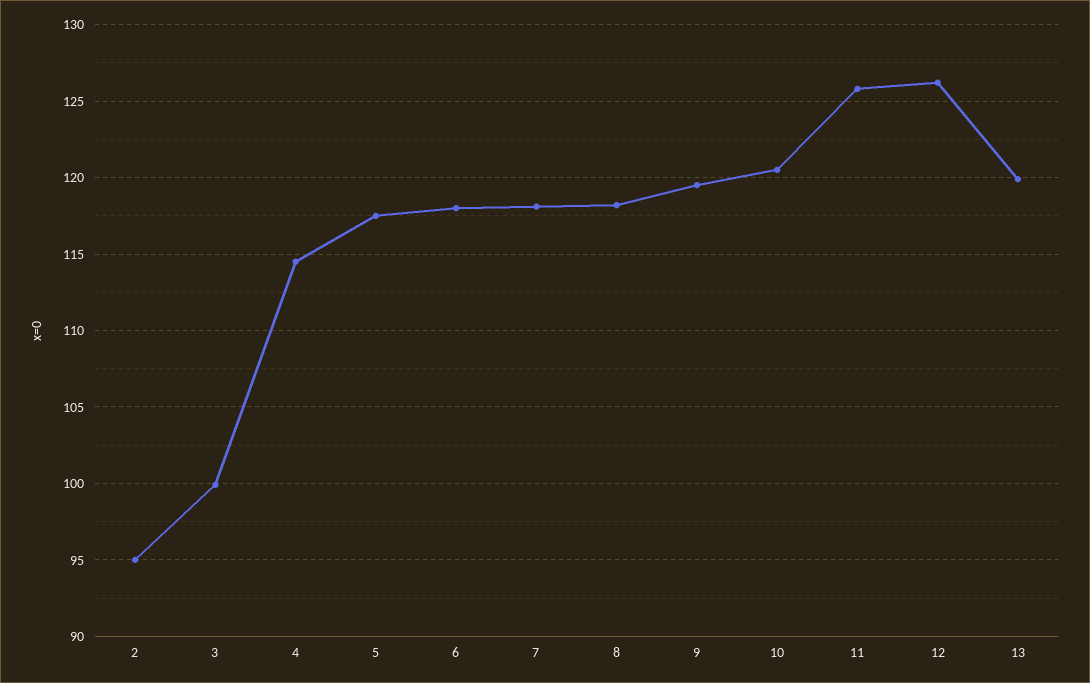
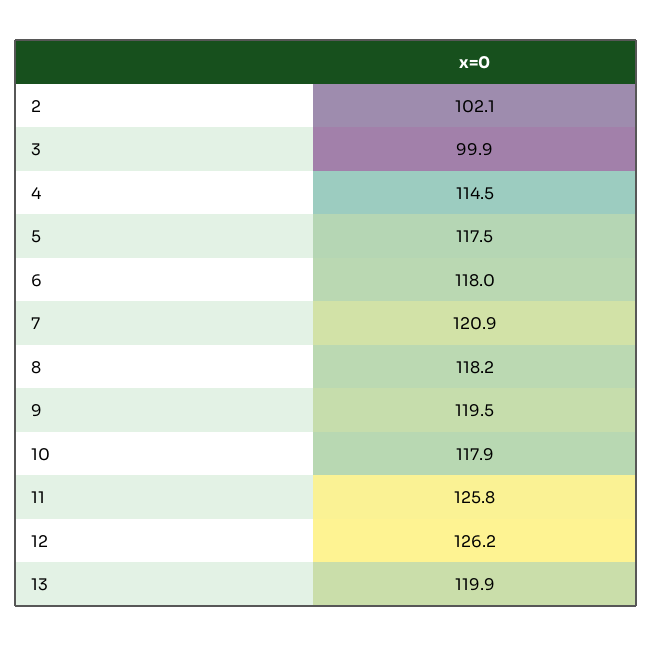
  {
-   "2": 95,
+   "2": 102.1,
    "3": 99.9,
    "4": 114.5,
    "5": 117.5,
    "6": 118,
-   "7": 118,
+   "7": 120.9,
    "8": 118.2,
    "9": 119.5,
-   "10": 120.5,
+   "10": 117.9,
    "11": 125.8,
    "12": 126.2,
    "13": 119.9
  }

